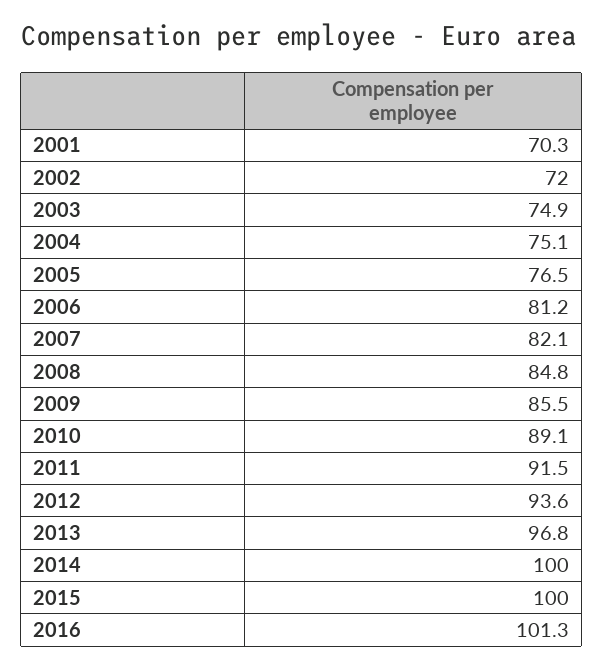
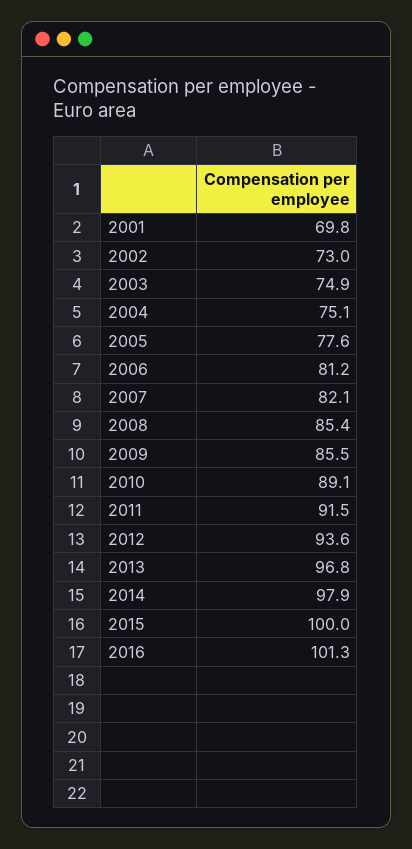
  {
-   "2001": 70.3,
+   "2001": 69.8,
-   "2002": 72,
+   "2002": 73,
    "2003": 74.9,
    "2004": 75.1,
-   "2005": 76.5,
+   "2005": 77.6,
    "2006": 81.2,
    "2007": 82.1,
-   "2008": 84.8,
+   "2008": 85.4,
    "2009": 85.5,
    "2010": 89.1,
    "2011": 91.5,
    "2012": 93.6,
    "2013": 96.8,
-   "2014": 100,
+   "2014": 97.9,
    "2015": 100,
    "2016": 101.3
  }

